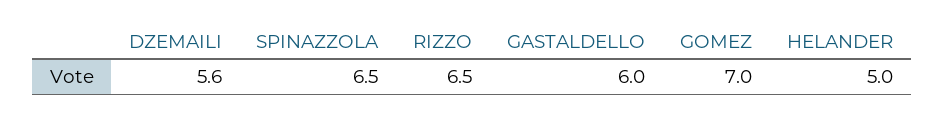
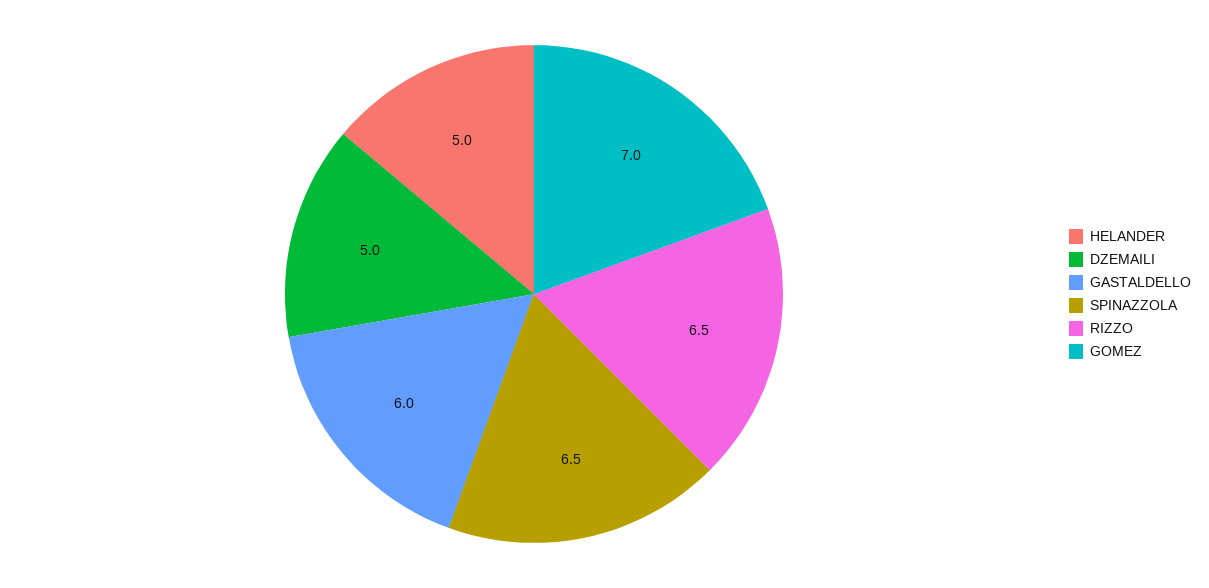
  {
-   "DZEMAILI": 5.6,
+   "DZEMAILI": 5,
    "SPINAZZOLA": 6.5,
    "RIZZO": 6.5,
    "GASTALDELLO": 6,
    "GOMEZ": 7,
    "HELANDER": 5
  }

